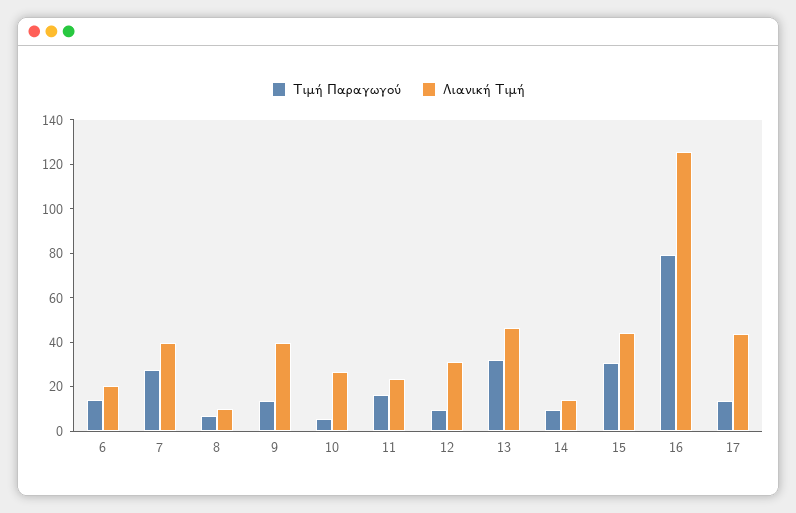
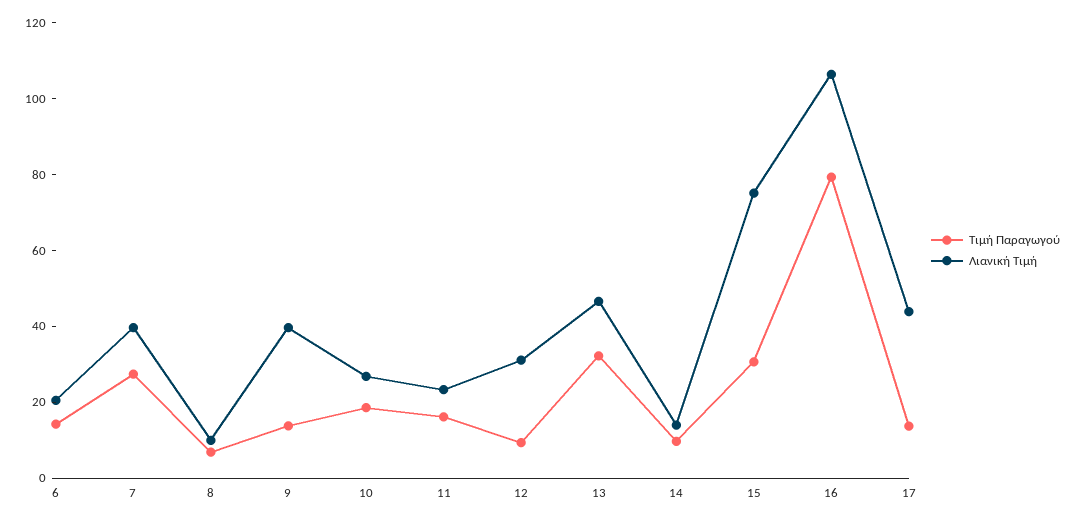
  {
    "Τιμή Παραγωγού": {
      "6": 15,
      "7": 25,
      "8": 5,
      "9": 15,
-     "10": 5,
+     "10": 20,
      "11": 15,
      "12": 10,
      "13": 30,
      "14": 10,
      "15": 30,
      "16": 80,
      "17": 15
    },
    "Λιανική Τιμή": {
      "6": 20,
      "7": 40,
      "8": 10,
      "9": 40,
      "10": 25,
      "11": 25,
      "12": 30,
      "13": 45,
      "14": 15,
-     "15": 45,
+     "15": 75,
-     "16": 125,
+     "16": 105,
      "17": 45
    }
  }

